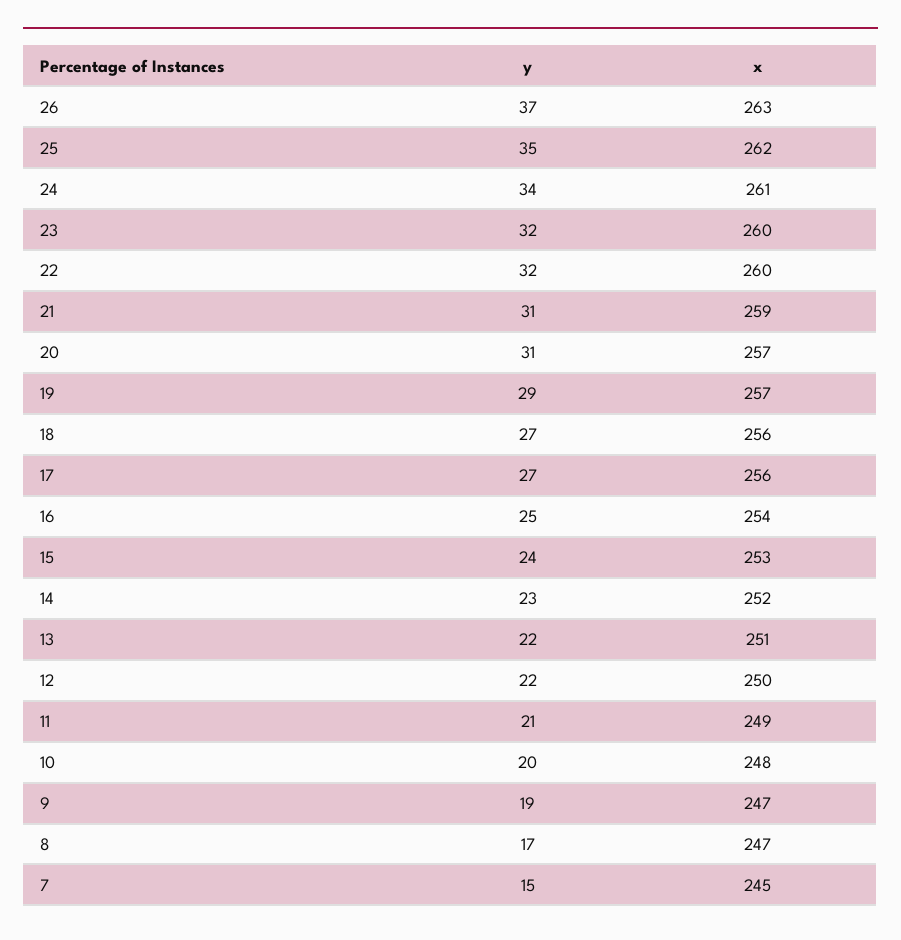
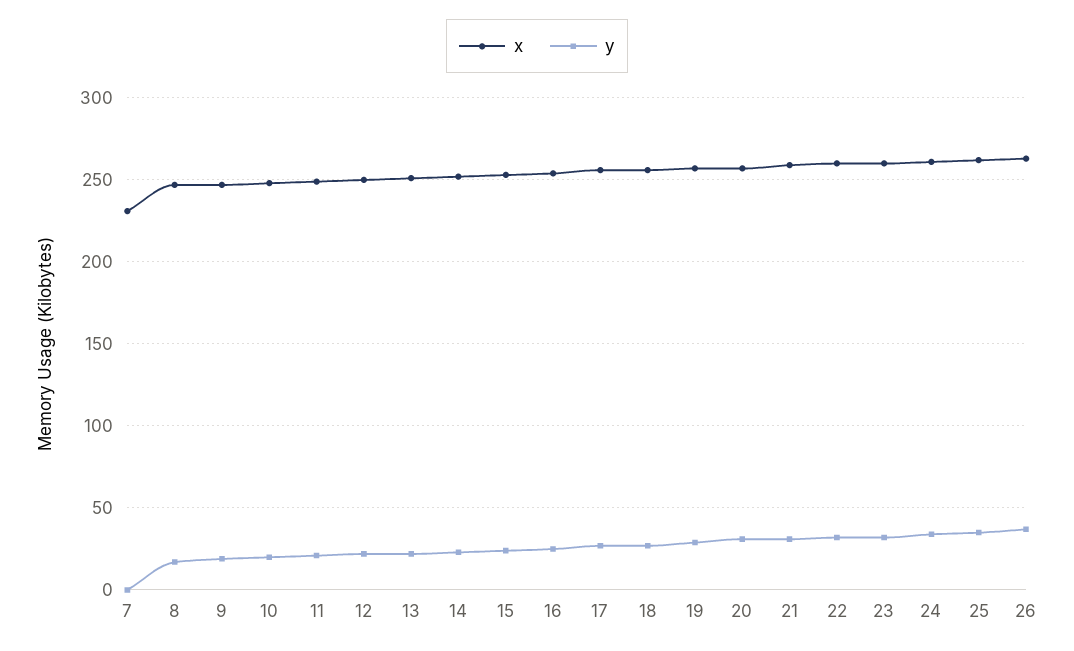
  {
    "y": {
      "26": 37,
      "25": 35,
      "24": 34,
      "23": 32,
      "22": 32,
      "21": 31,
      "20": 31,
      "19": 29,
      "18": 27,
      "17": 27,
      "16": 25,
      "15": 24,
      "14": 23,
      "13": 22,
      "12": 22,
      "11": 21,
      "10": 20,
      "9": 19,
      "8": 17,
-     "7": 15
+     "7": 0
    },
    "x": {
      "26": 263,
      "25": 262,
      "24": 261,
      "23": 260,
      "22": 260,
      "21": 259,
      "20": 257,
      "19": 257,
      "18": 256,
      "17": 256,
      "16": 254,
      "15": 253,
      "14": 252,
      "13": 251,
      "12": 250,
      "11": 249,
      "10": 248,
      "9": 247,
      "8": 247,
-     "7": 245
+     "7": 230
    }
  }

